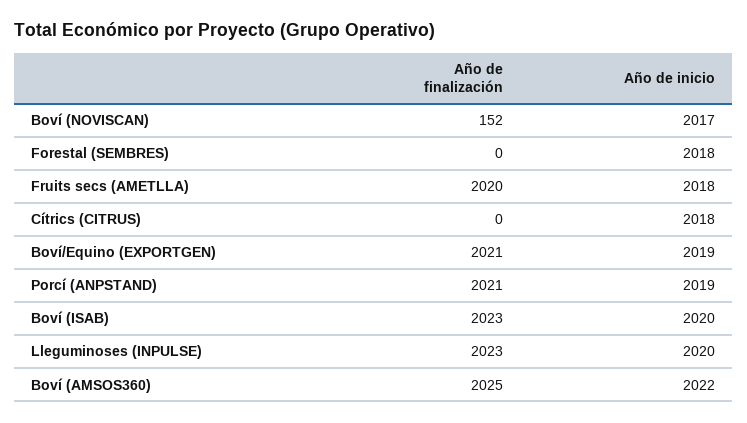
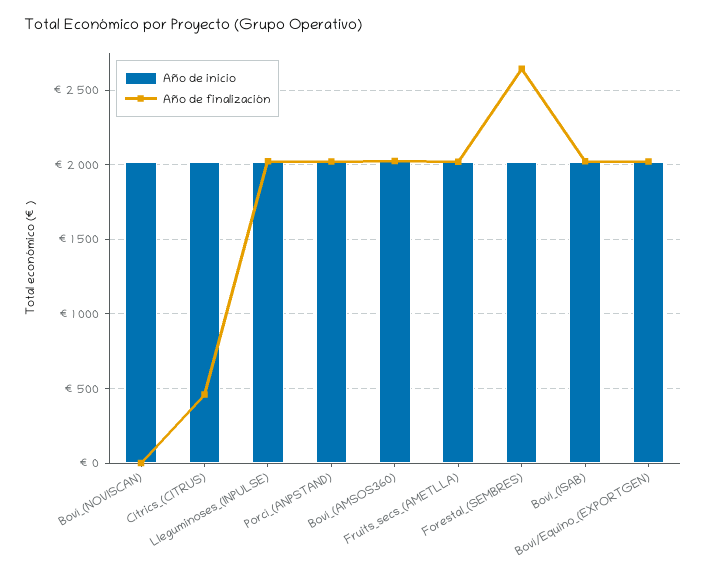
  {
    "Año de finalización": {
-     "Boví (NOVISCAN)": 152,
+     "Boví (NOVISCAN)": 0,
-     "Forestal (SEMBRES)": 0,
+     "Forestal (SEMBRES)": 2650,
      "Fruits secs (AMETLLA)": 2020,
-     "Cítrics (CITRUS)": 0,
+     "Cítrics (CITRUS)": 450,
      "Boví/Equino (EXPORTGEN)": 2021,
      "Porcí (ANPSTAND)": 2021,
      "Boví (ISAB)": 2023,
      "Lleguminoses (INPULSE)": 2023,
      "Boví (AMSOS360)": 2025
    },
    "Año de inicio": {
      "Boví (NOVISCAN)": 2017,
      "Forestal (SEMBRES)": 2018,
      "Fruits secs (AMETLLA)": 2018,
      "Cítrics (CITRUS)": 2018,
      "Boví/Equino (EXPORTGEN)": 2019,
      "Porcí (ANPSTAND)": 2019,
      "Boví (ISAB)": 2020,
      "Lleguminoses (INPULSE)": 2020,
      "Boví (AMSOS360)": 2022
    }
  }

